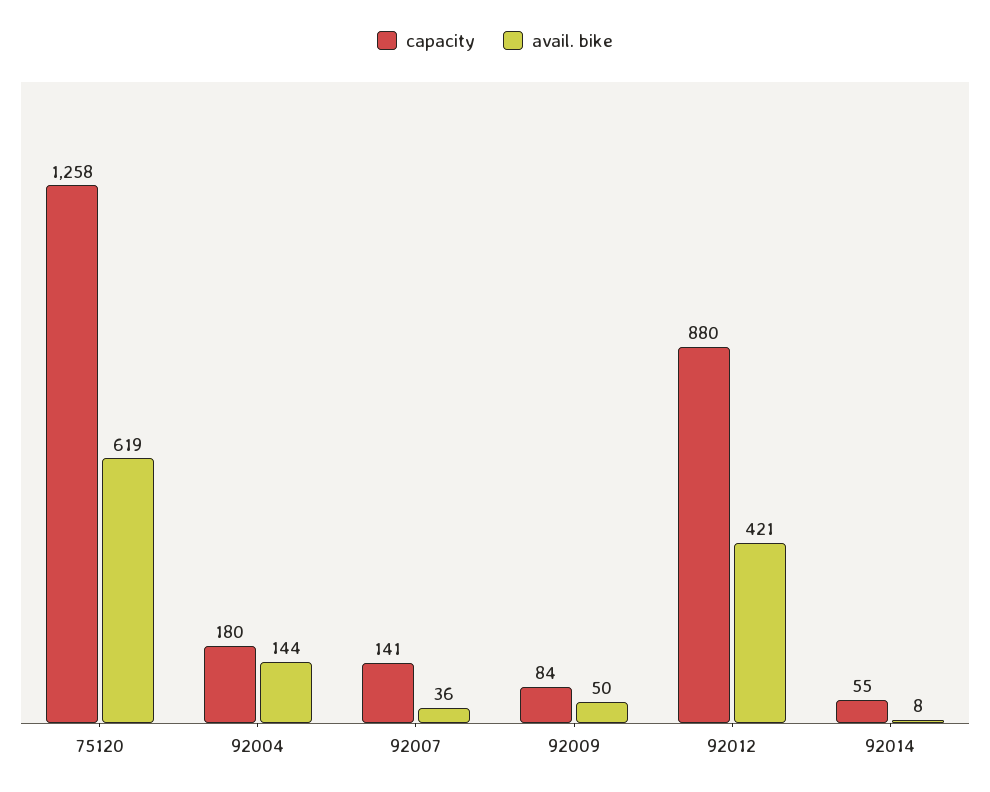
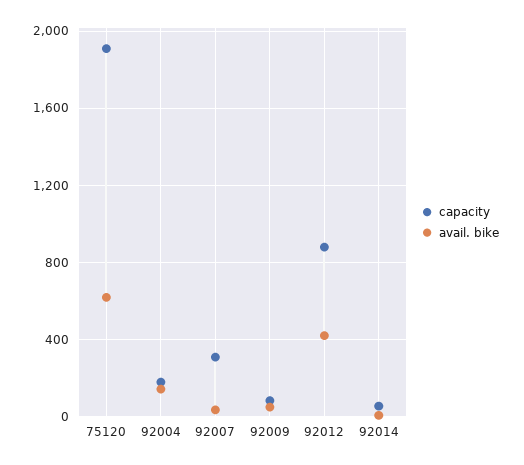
  {
    "capacity": {
-     "75120": 1258,
+     "75120": 1900,
      "92004": 180,
-     "92007": 141,
+     "92007": 300,
      "92009": 84,
      "92012": 880,
      "92014": 55
    },
    "avail. bike": {
      "75120": 619,
      "92004": 144,
      "92007": 36,
      "92009": 50,
      "92012": 421,
      "92014": 8
    }
  }

